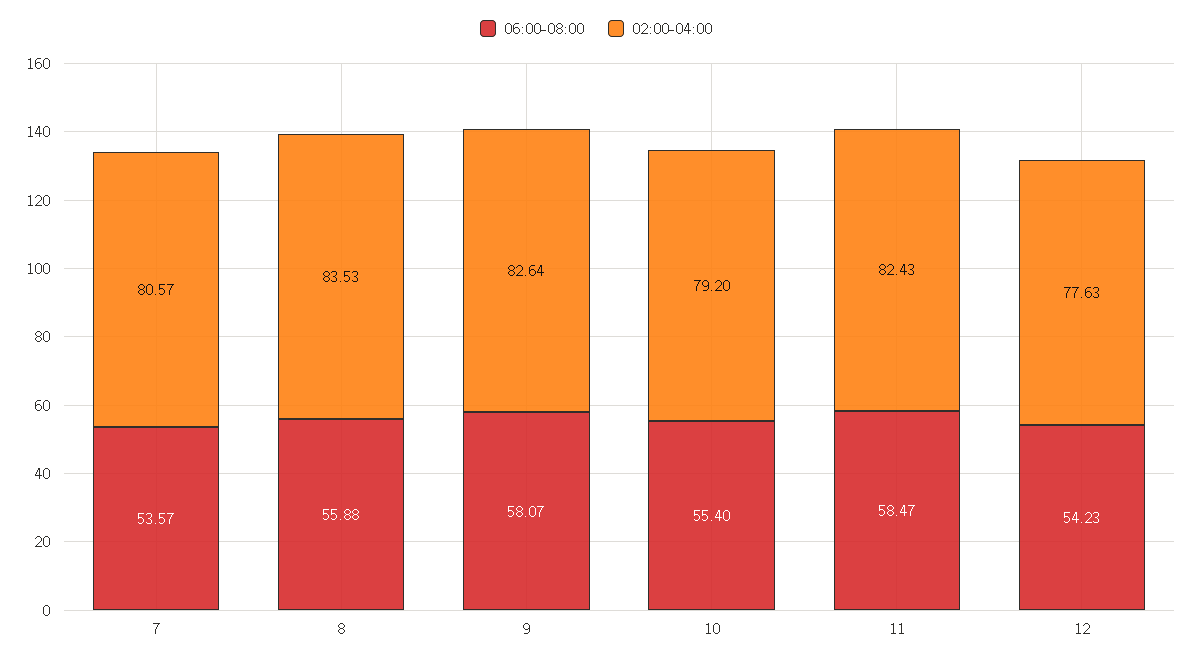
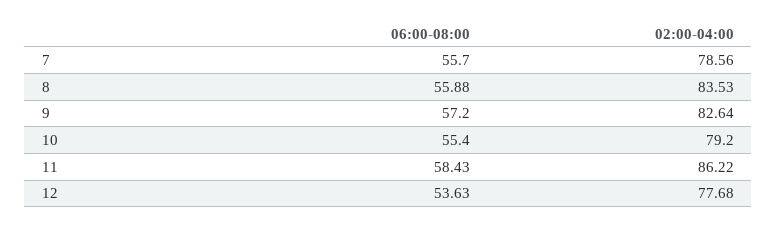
  {
    "06:00-08:00": {
-     "7": 53.57,
+     "7": 55.7,
      "8": 55.88,
-     "9": 58.07,
+     "9": 57.2,
      "10": 55.4,
-     "11": 58.47,
+     "11": 58.43,
-     "12": 54.23
+     "12": 53.63
    },
    "02:00-04:00": {
-     "7": 80.57,
+     "7": 78.56,
      "8": 83.53,
      "9": 82.64,
      "10": 79.2,
-     "11": 82.43,
+     "11": 86.22,
-     "12": 77.63
+     "12": 77.68
    }
  }

